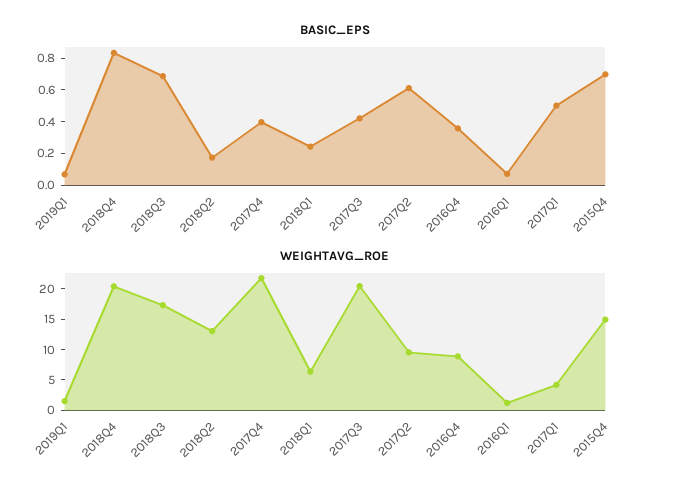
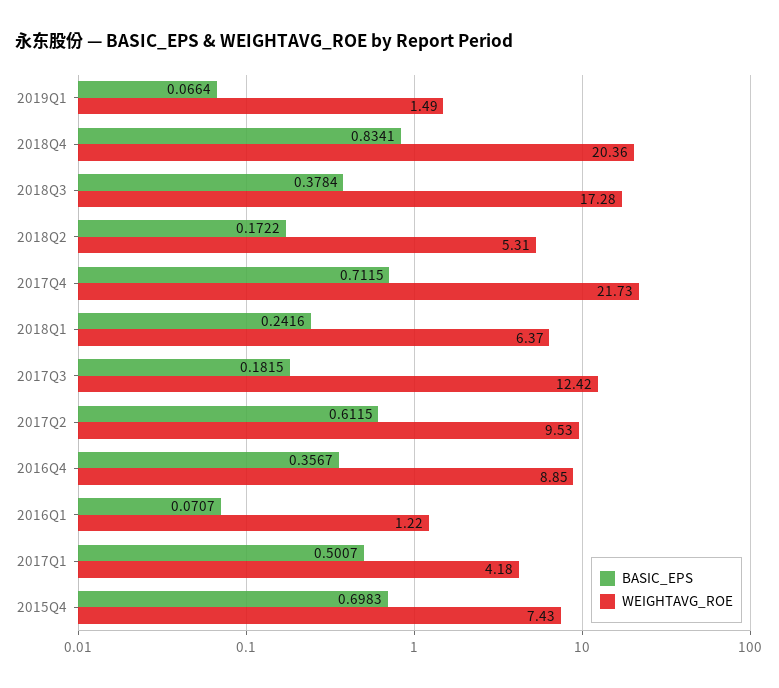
  {
    "BASIC_EPS": {
      "2019Q1": 0.0664,
      "2018Q4": 0.8341,
-     "2018Q3": 0.7,
+     "2018Q3": 0.3784,
      "2018Q2": 0.1722,
-     "2017Q4": 0.4,
+     "2017Q4": 0.7115,
      "2018Q1": 0.2416,
-     "2017Q3": 0.4,
+     "2017Q3": 0.1815,
      "2017Q2": 0.6115,
      "2016Q4": 0.3567,
      "2016Q1": 0.0707,
      "2017Q1": 0.5007,
      "2015Q4": 0.6983
    },
    "WEIGHTAVG_ROE": {
      "2019Q1": 1.49,
      "2018Q4": 20.36,
      "2018Q3": 17.28,
-     "2018Q2": 12.5,
+     "2018Q2": 5.31,
      "2017Q4": 21.73,
      "2018Q1": 6.37,
-     "2017Q3": 20,
+     "2017Q3": 12.42,
      "2017Q2": 9.53,
      "2016Q4": 8.85,
      "2016Q1": 1.22,
      "2017Q1": 4.18,
-     "2015Q4": 15
+     "2015Q4": 7.43
    }
  }

